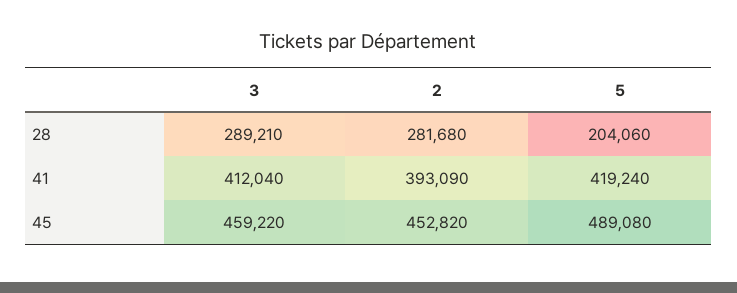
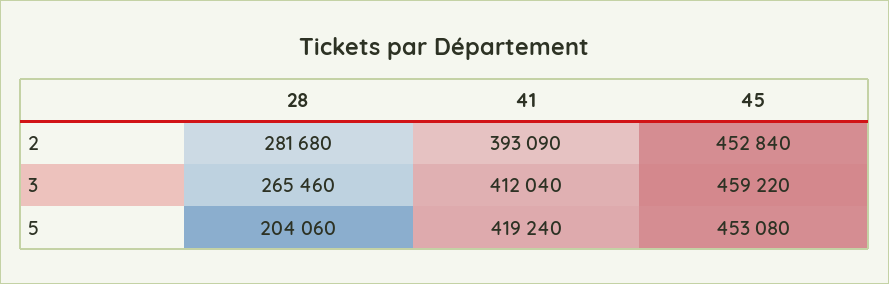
  {
    "3": {
-     "28": 289210,
+     "28": 265460,
      "41": 412040,
      "45": 459220
    },
    "2": {
      "28": 281680,
      "41": 393090,
-     "45": 452820
+     "45": 452840
    },
    "5": {
      "28": 204060,
      "41": 419240,
-     "45": 489080
+     "45": 453080
    }
  }

